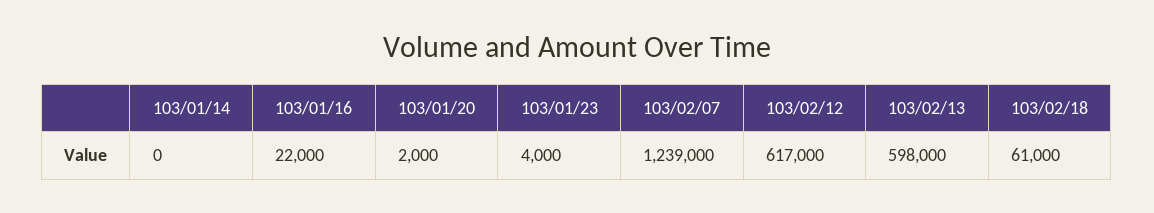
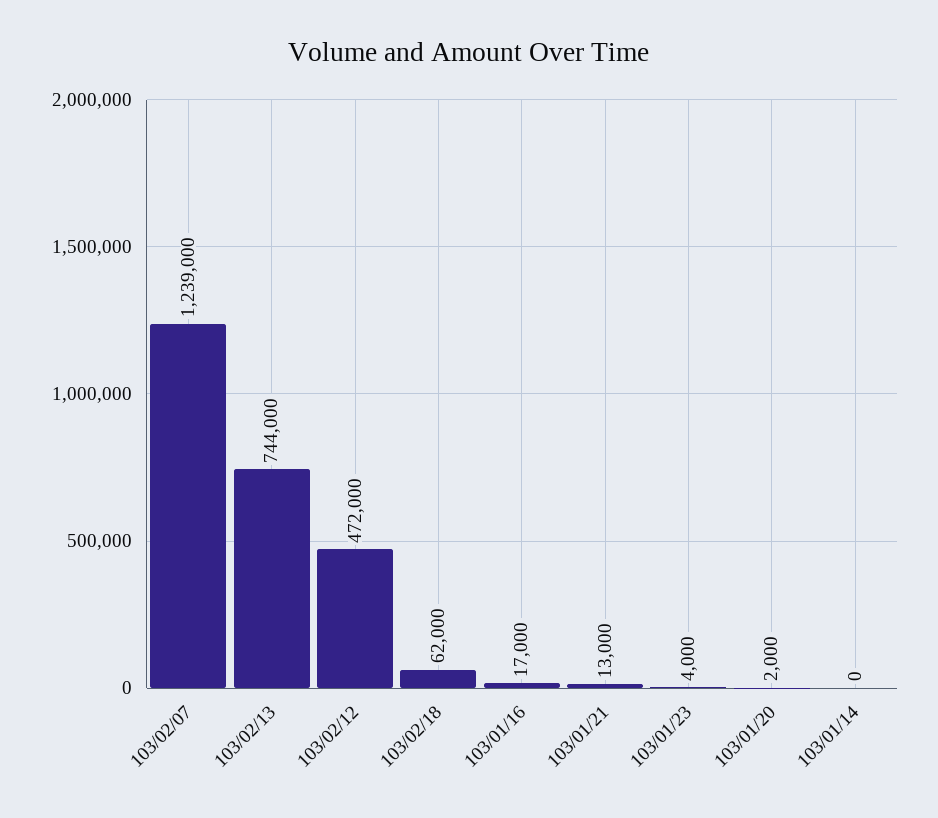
  {
    "103/01/14": 0,
-   "103/01/16": 22000,
+   "103/01/16": 17000,
    "103/01/20": 2000,
    "103/01/23": 4000,
    "103/02/07": 1239000,
-   "103/02/12": 617000,
+   "103/02/12": 472000,
-   "103/02/13": 598000,
+   "103/02/13": 744000,
-   "103/02/18": 61000
+   "103/02/18": 62000,
+   "103/01/21": 13000
  }

